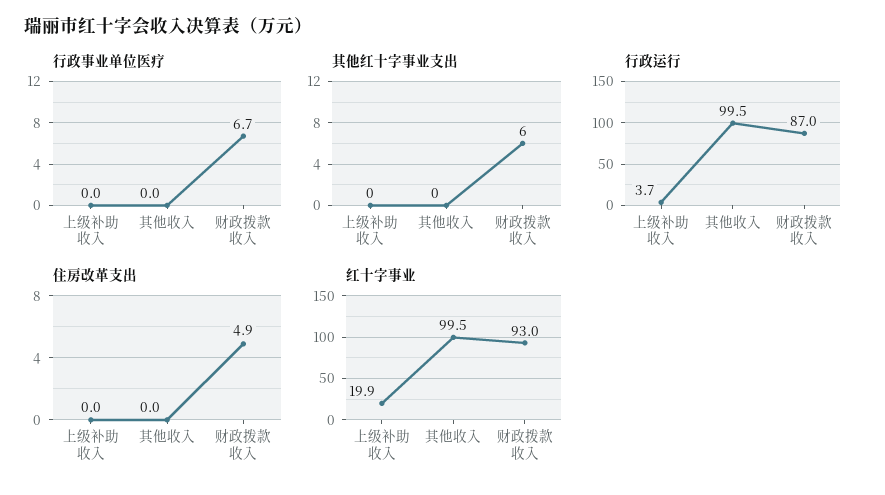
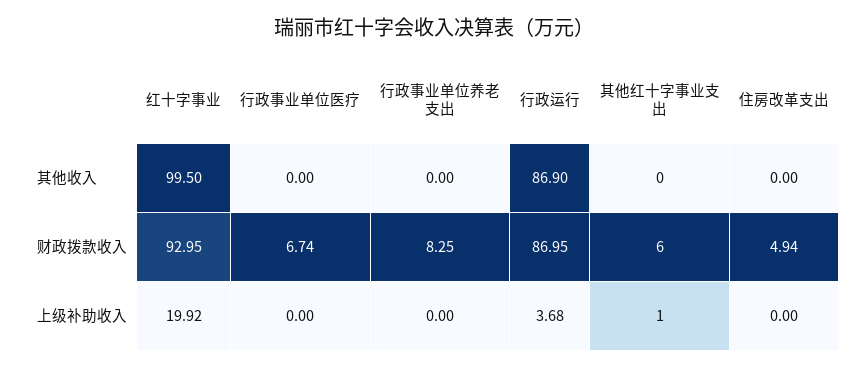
  {
    "行政事业单位医疗": {
      "上级补助收入": 0,
      "其他收入": 0,
      "财政拨款收入": 6.74
    },
    "其他红十字事业支出": {
-     "上级补助收入": 0,
+     "上级补助收入": 1,
      "其他收入": 0,
      "财政拨款收入": 6
    },
    "行政运行": {
      "上级补助收入": 3.68,
-     "其他收入": 99.5,
+     "其他收入": 86.9,
      "财政拨款收入": 86.95
    },
    "住房改革支出": {
      "上级补助收入": 0,
      "其他收入": 0,
      "财政拨款收入": 4.94
    },
    "红十字事业": {
      "上级补助收入": 19.92,
      "其他收入": 99.5,
      "财政拨款收入": 92.95
-   }
+   },
+   "行政事业单位养老支出": {
+     "其他收入": 0,
+     "财政拨款收入": 8.25,
+     "上级补助收入": 0
+   }
  }

